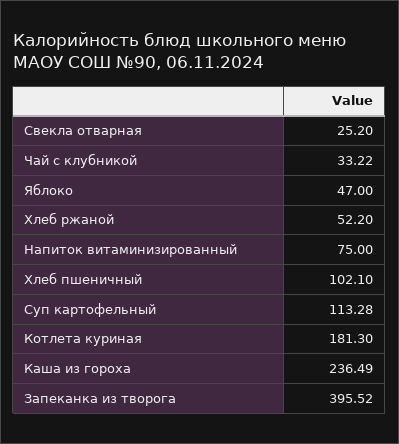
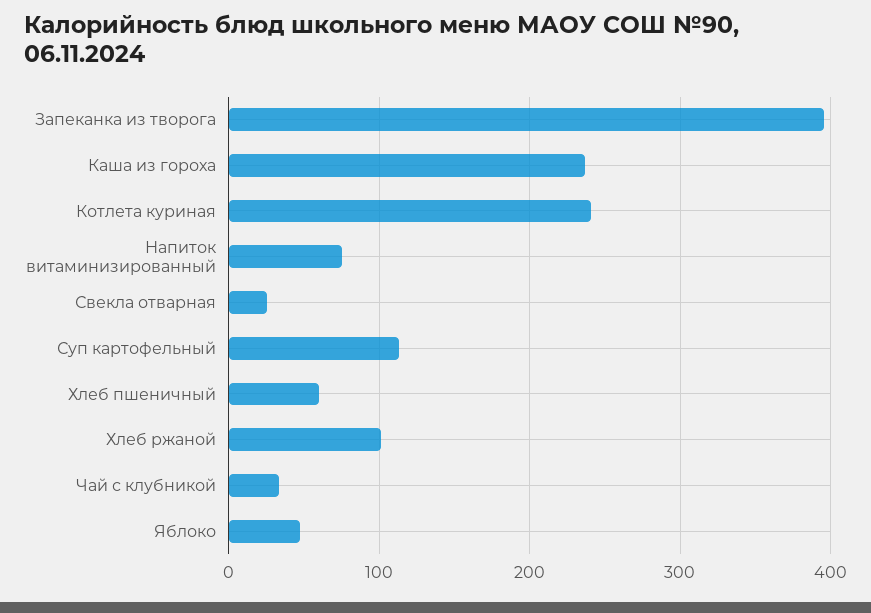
  {
    "Свекла отварная": 25.2,
    "Чай с клубникой": 33.22,
    "Яблоко": 47,
-   "Хлеб ржаной": 52.2,
+   "Хлеб ржаной": 100,
    "Напиток витаминизированный": 75,
-   "Хлеб пшеничный": 102.1,
+   "Хлеб пшеничный": 60,
    "Суп картофельный": 113.28,
-   "Котлета куриная": 181.3,
+   "Котлета куриная": 240,
    "Каша из гороха": 236.49,
    "Запеканка из творога": 395.52
  }

